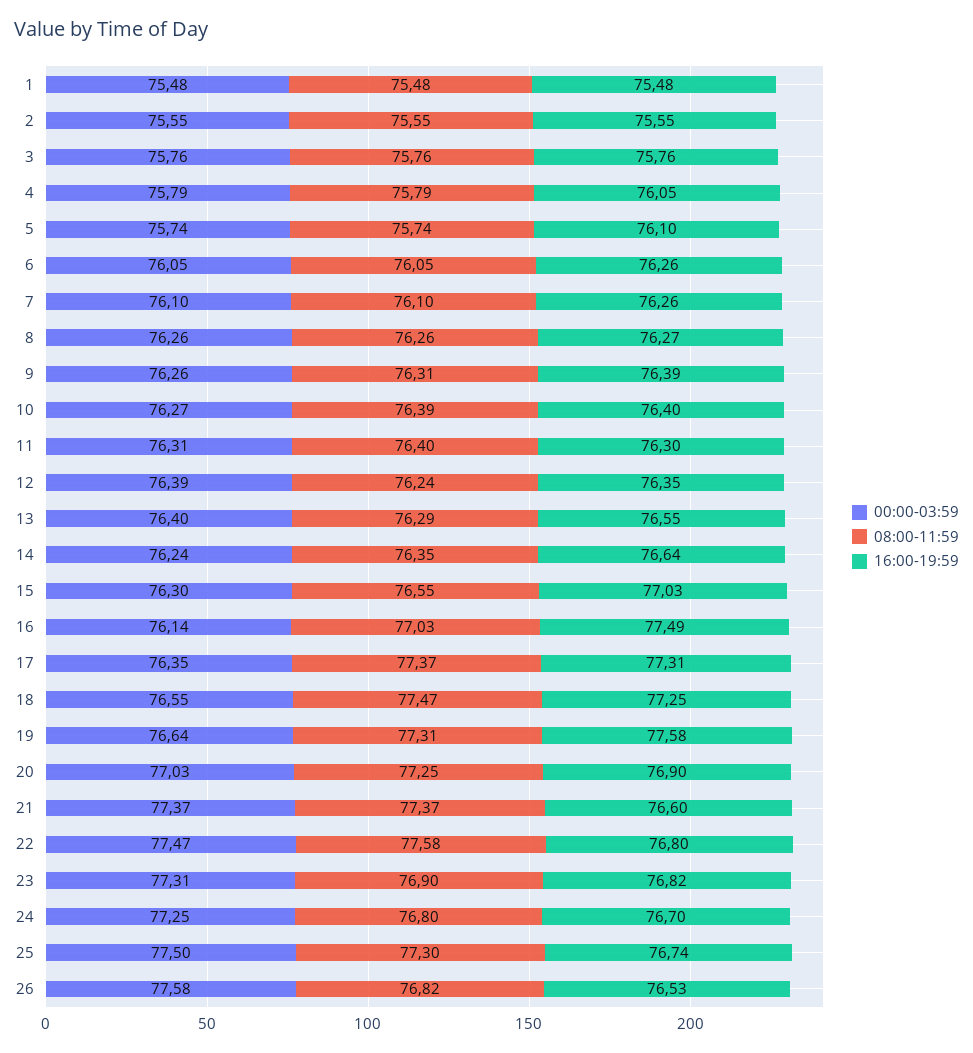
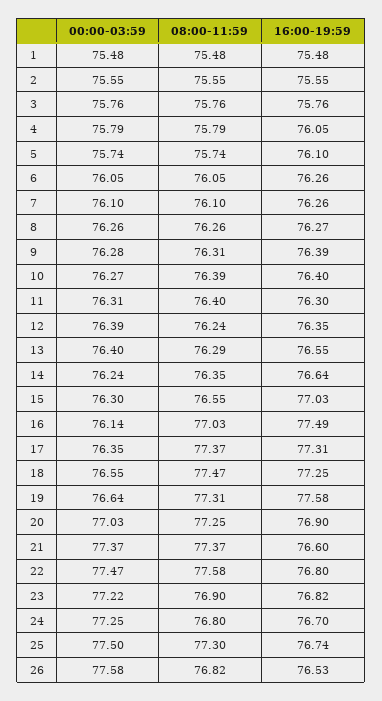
  {
    "00:00-03:59": {
      "1": 75.48,
      "2": 75.55,
      "3": 75.76,
      "4": 75.79,
      "5": 75.74,
      "6": 76.05,
      "7": 76.1,
      "8": 76.26,
-     "9": 76.26,
+     "9": 76.28,
      "10": 76.27,
      "11": 76.31,
      "12": 76.39,
      "13": 76.4,
      "14": 76.24,
      "15": 76.3,
      "16": 76.14,
      "17": 76.35,
      "18": 76.55,
      "19": 76.64,
      "20": 77.03,
      "21": 77.37,
      "22": 77.47,
-     "23": 77.31,
+     "23": 77.22,
      "24": 77.25,
      "25": 77.5,
      "26": 77.58
    },
    "08:00-11:59": {
      "1": 75.48,
      "2": 75.55,
      "3": 75.76,
      "4": 75.79,
      "5": 75.74,
      "6": 76.05,
      "7": 76.1,
      "8": 76.26,
      "9": 76.31,
      "10": 76.39,
      "11": 76.4,
      "12": 76.24,
      "13": 76.29,
      "14": 76.35,
      "15": 76.55,
      "16": 77.03,
      "17": 77.37,
      "18": 77.47,
      "19": 77.31,
      "20": 77.25,
      "21": 77.37,
      "22": 77.58,
      "23": 76.9,
      "24": 76.8,
      "25": 77.3,
      "26": 76.82
    },
    "16:00-19:59": {
      "1": 75.48,
      "2": 75.55,
      "3": 75.76,
      "4": 76.05,
      "5": 76.1,
      "6": 76.26,
      "7": 76.26,
      "8": 76.27,
      "9": 76.39,
      "10": 76.4,
      "11": 76.3,
      "12": 76.35,
      "13": 76.55,
      "14": 76.64,
      "15": 77.03,
      "16": 77.49,
      "17": 77.31,
      "18": 77.25,
      "19": 77.58,
      "20": 76.9,
      "21": 76.6,
      "22": 76.8,
      "23": 76.82,
      "24": 76.7,
      "25": 76.74,
      "26": 76.53
    }
  }

